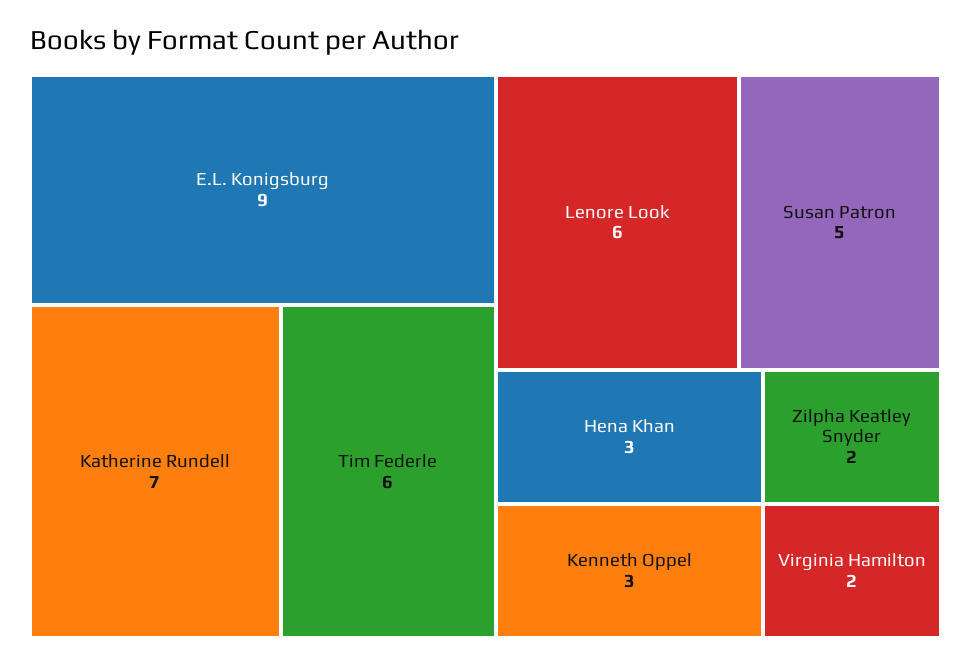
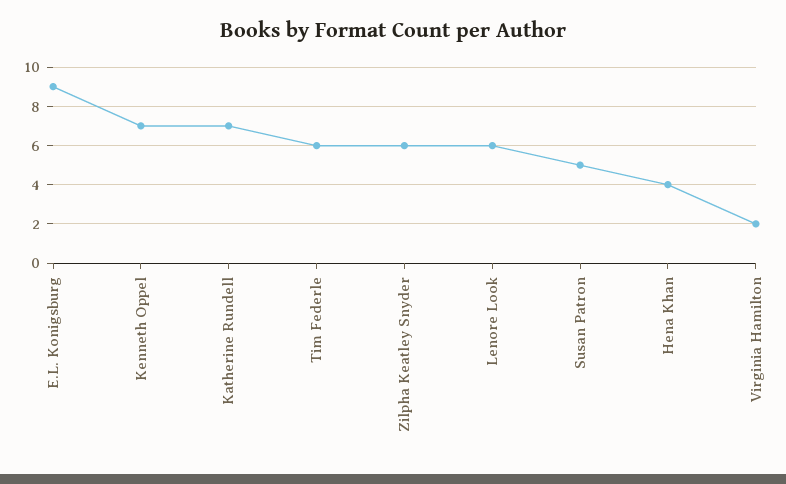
  {
    "E.L. Konigsburg": 9,
    "Katherine Rundell": 7,
    "Tim Federle": 6,
    "Lenore Look": 6,
    "Susan Patron": 5,
-   "Hena Khan": 3,
+   "Hena Khan": 4,
-   "Kenneth Oppel": 3,
+   "Kenneth Oppel": 7,
-   "Zilpha Keatley Snyder": 2,
+   "Zilpha Keatley Snyder": 6,
    "Virginia Hamilton": 2
  }

